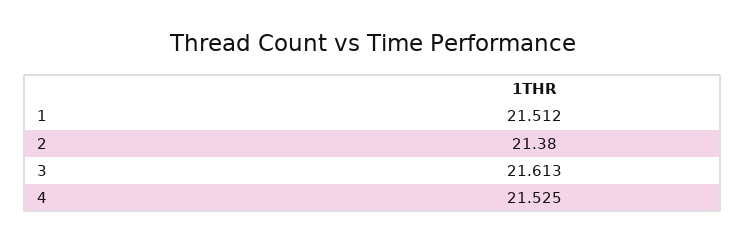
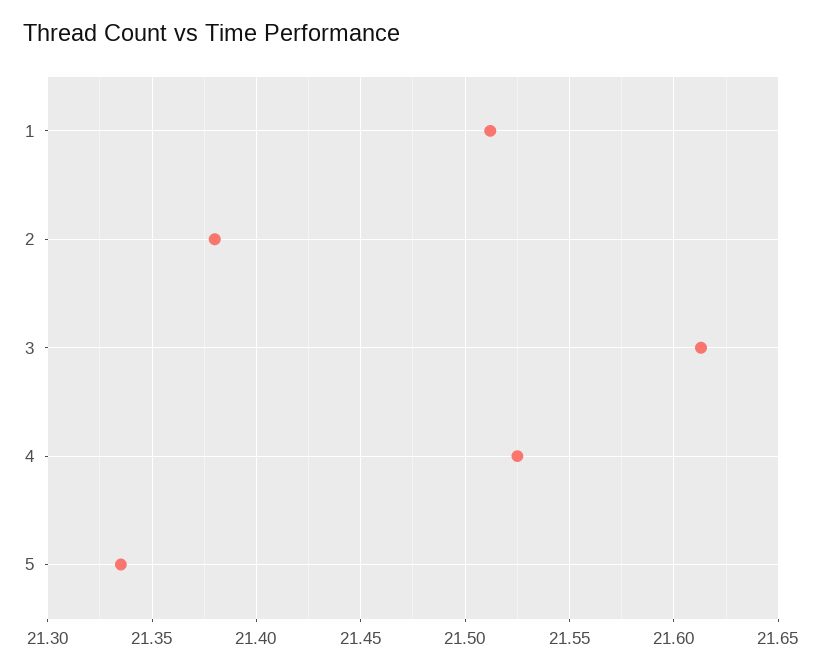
  {
    "1": 21.512,
    "2": 21.38,
    "3": 21.613,
-   "4": 21.525
+   "4": 21.525,
+   "5": 21.335
  }

